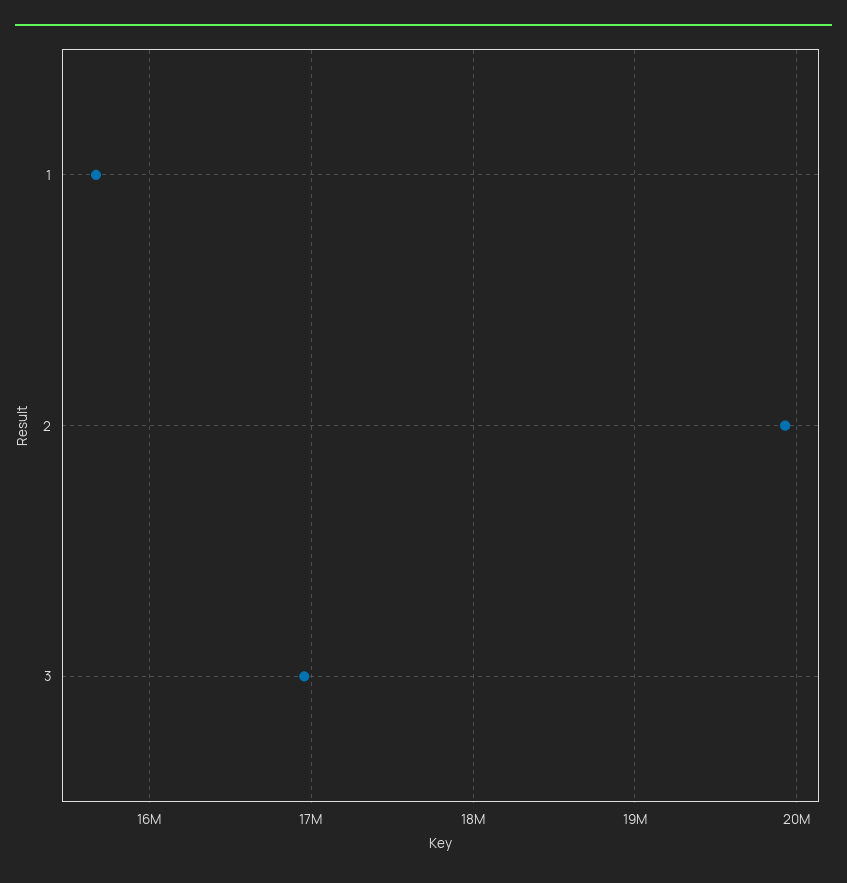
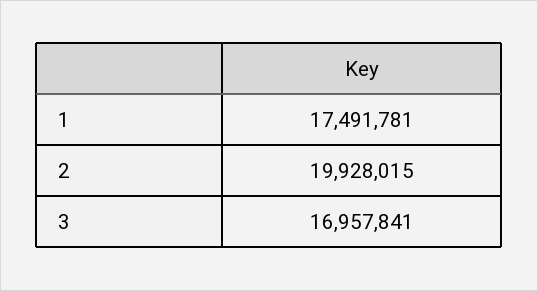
  {
-   "1": 15700000,
+   "1": 17491781,
    "2": 19928015,
    "3": 16957841
  }

